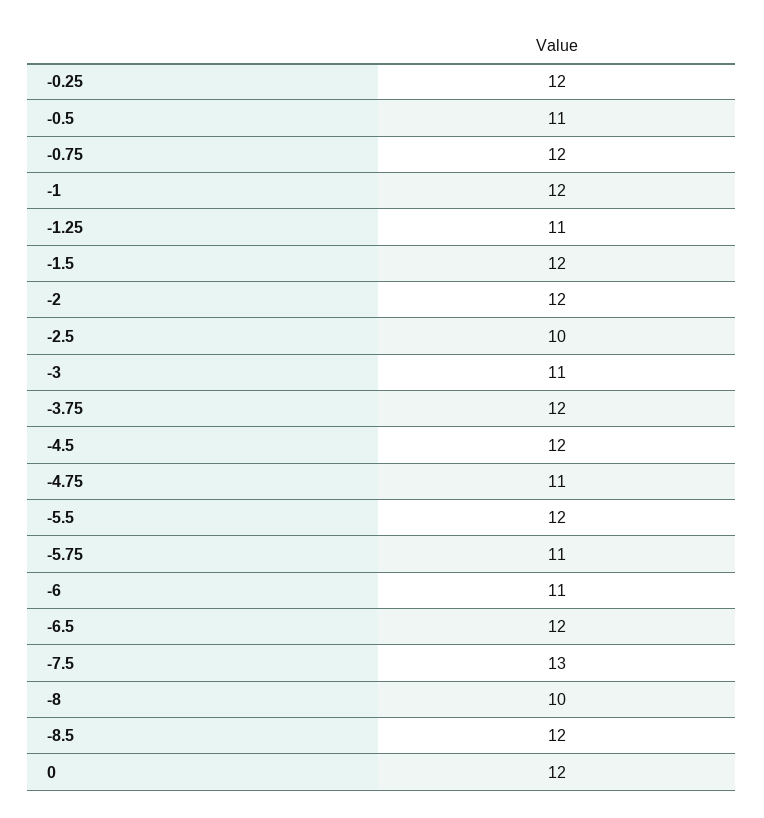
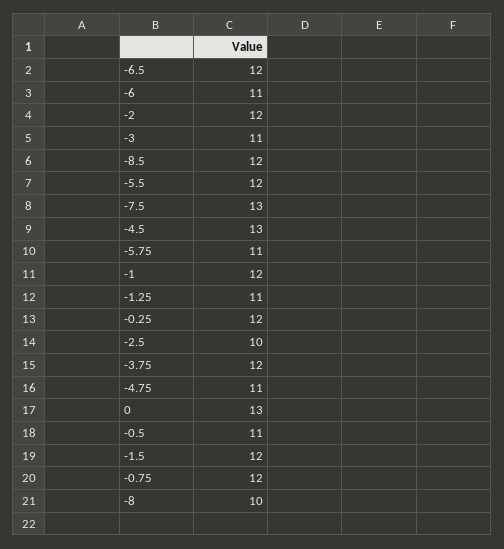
  {
    "-0.25": 12,
    "-0.5": 11,
    "-0.75": 12,
    "-1": 12,
    "-1.25": 11,
    "-1.5": 12,
    "-2": 12,
    "-2.5": 10,
    "-3": 11,
    "-3.75": 12,
-   "-4.5": 12,
+   "-4.5": 13,
    "-4.75": 11,
    "-5.5": 12,
    "-5.75": 11,
    "-6": 11,
    "-6.5": 12,
    "-7.5": 13,
    "-8": 10,
    "-8.5": 12,
-   "0": 12
+   "0": 13
  }

